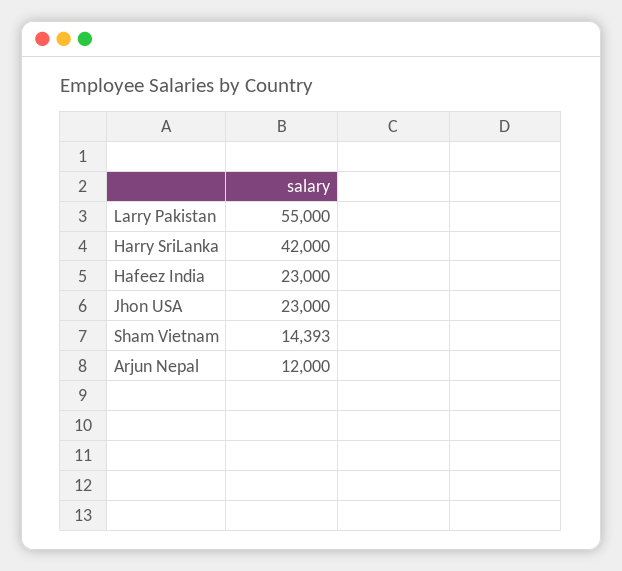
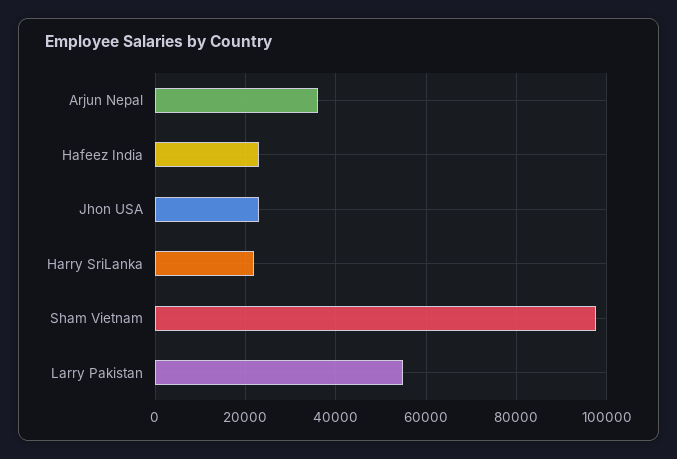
  {
    "Larry Pakistan": 55000,
-   "Harry SriLanka": 42000,
+   "Harry SriLanka": 22000,
    "Hafeez India": 23000,
    "Jhon USA": 23000,
-   "Sham Vietnam": 14393,
+   "Sham Vietnam": 98000,
-   "Arjun Nepal": 12000
+   "Arjun Nepal": 36000
  }

